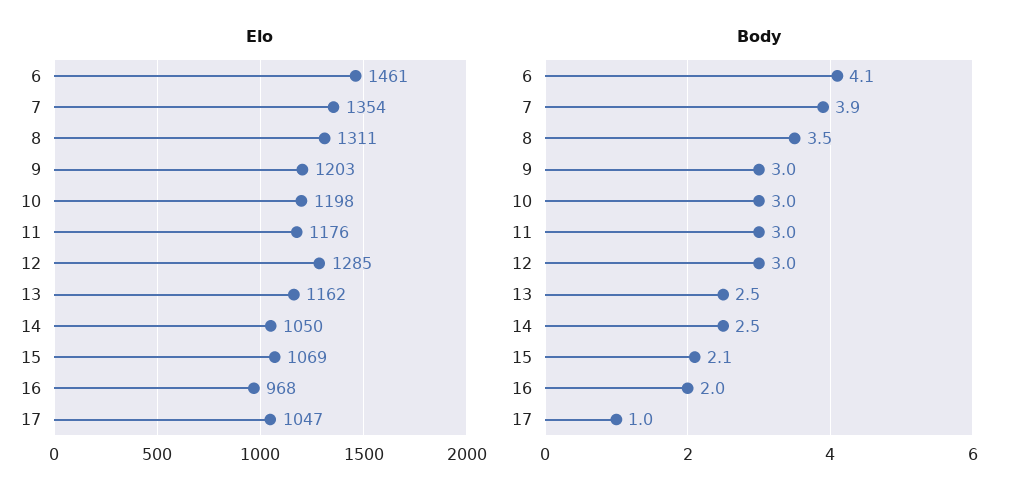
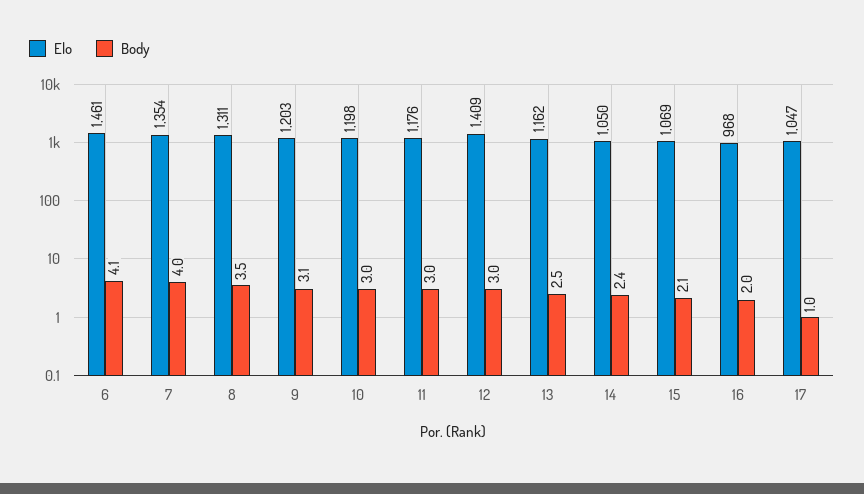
  {
    "Elo": {
      "6": 1461,
      "7": 1354,
      "8": 1311,
      "9": 1203,
      "10": 1198,
      "11": 1176,
-     "12": 1285,
+     "12": 1409,
      "13": 1162,
      "14": 1050,
      "15": 1069,
      "16": 968,
      "17": 1047
    },
    "Body": {
      "6": 4.1,
-     "7": 3.9,
+     "7": 4,
      "8": 3.5,
-     "9": 3,
+     "9": 3.1,
      "10": 3,
      "11": 3,
      "12": 3,
      "13": 2.5,
-     "14": 2.5,
+     "14": 2.4,
      "15": 2.1,
      "16": 2,
      "17": 1
    }
  }

